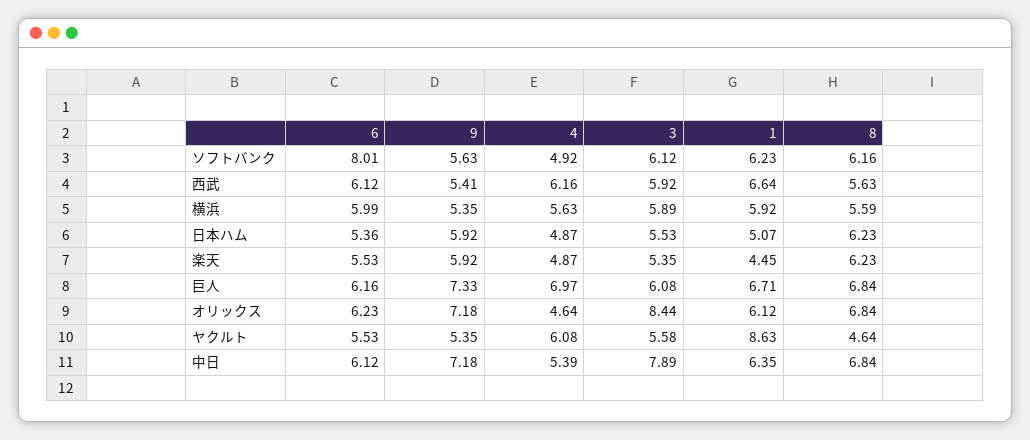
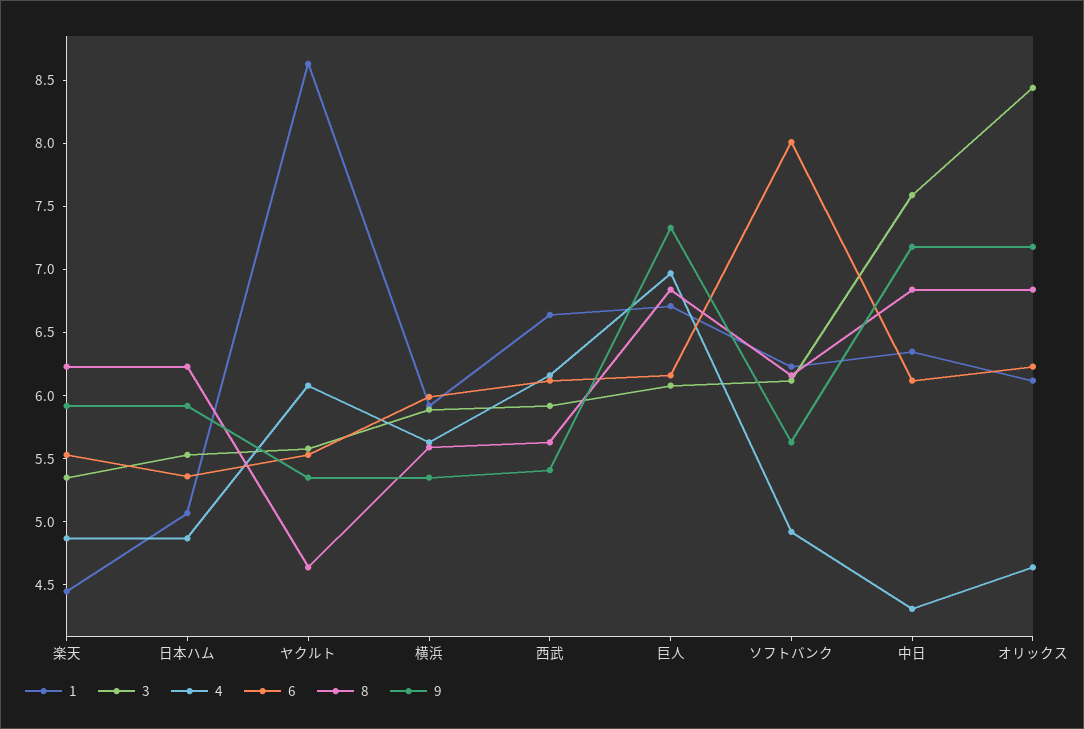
  {
    "6": {
      "ソフトバンク": 8.01,
      "西武": 6.12,
      "横浜": 5.99,
      "日本ハム": 5.36,
      "楽天": 5.53,
      "巨人": 6.16,
      "オリックス": 6.23,
      "ヤクルト": 5.53,
      "中日": 6.12
    },
    "9": {
      "ソフトバンク": 5.63,
      "西武": 5.41,
      "横浜": 5.35,
      "日本ハム": 5.92,
      "楽天": 5.92,
      "巨人": 7.33,
      "オリックス": 7.18,
      "ヤクルト": 5.35,
      "中日": 7.18
    },
    "4": {
      "ソフトバンク": 4.92,
      "西武": 6.16,
      "横浜": 5.63,
      "日本ハム": 4.87,
      "楽天": 4.87,
      "巨人": 6.97,
      "オリックス": 4.64,
      "ヤクルト": 6.08,
-     "中日": 5.39
+     "中日": 4.3
    },
    "3": {
      "ソフトバンク": 6.12,
      "西武": 5.92,
      "横浜": 5.89,
      "日本ハム": 5.53,
      "楽天": 5.35,
      "巨人": 6.08,
      "オリックス": 8.44,
      "ヤクルト": 5.58,
-     "中日": 7.89
+     "中日": 7.6
    },
    "1": {
      "ソフトバンク": 6.23,
      "西武": 6.64,
      "横浜": 5.92,
      "日本ハム": 5.07,
      "楽天": 4.45,
      "巨人": 6.71,
      "オリックス": 6.12,
      "ヤクルト": 8.63,
      "中日": 6.35
    },
    "8": {
      "ソフトバンク": 6.16,
      "西武": 5.63,
      "横浜": 5.59,
      "日本ハム": 6.23,
      "楽天": 6.23,
      "巨人": 6.84,
      "オリックス": 6.84,
      "ヤクルト": 4.64,
      "中日": 6.84
    }
  }

